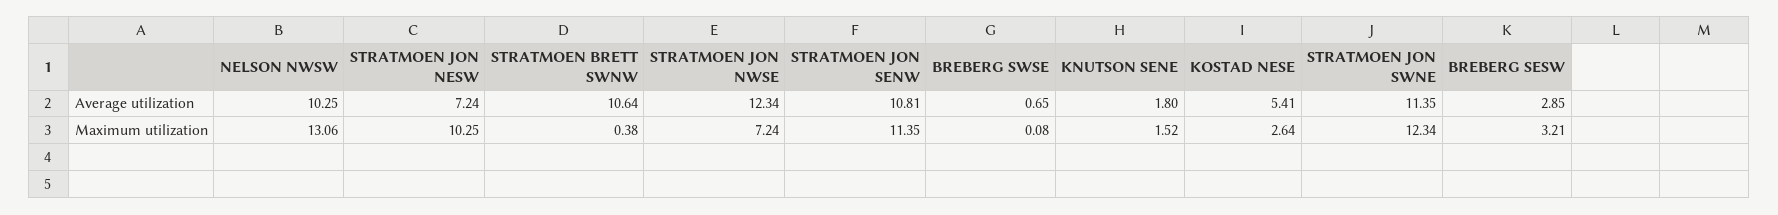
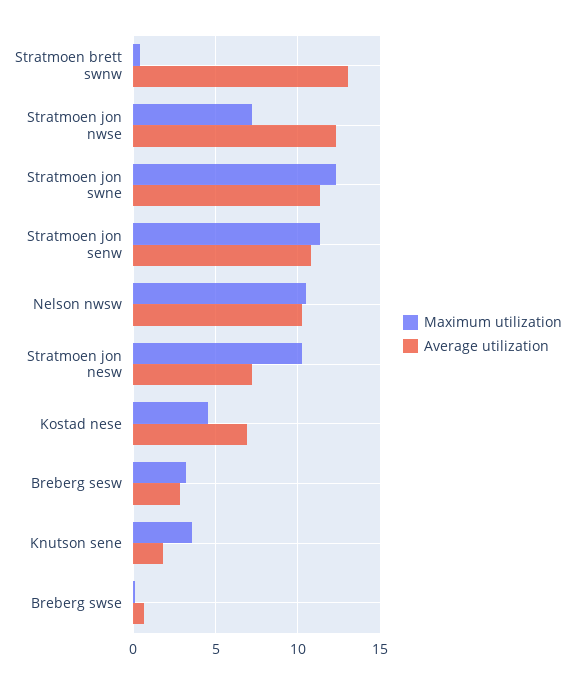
  {
    "Average utilization": {
      "NELSON NWSW": 10.25,
      "STRATMOEN JON NESW": 7.24,
-     "STRATMOEN BRETT SWNW": 10.64,
+     "STRATMOEN BRETT SWNW": 13,
      "STRATMOEN JON NWSE": 12.34,
      "STRATMOEN JON SENW": 10.81,
      "BREBERG SWSE": 0.65,
      "KNUTSON SENE": 1.8,
-     "KOSTAD NESE": 5.41,
+     "KOSTAD NESE": 7,
      "STRATMOEN JON SWNE": 11.35,
      "BREBERG SESW": 2.85
    },
    "Maximum utilization": {
-     "NELSON NWSW": 13.06,
+     "NELSON NWSW": 10.5,
      "STRATMOEN JON NESW": 10.25,
      "STRATMOEN BRETT SWNW": 0.38,
      "STRATMOEN JON NWSE": 7.24,
      "STRATMOEN JON SENW": 11.35,
      "BREBERG SWSE": 0.08,
-     "KNUTSON SENE": 1.52,
+     "KNUTSON SENE": 3.5,
-     "KOSTAD NESE": 2.64,
+     "KOSTAD NESE": 4.5,
      "STRATMOEN JON SWNE": 12.34,
      "BREBERG SESW": 3.21
    }
  }

